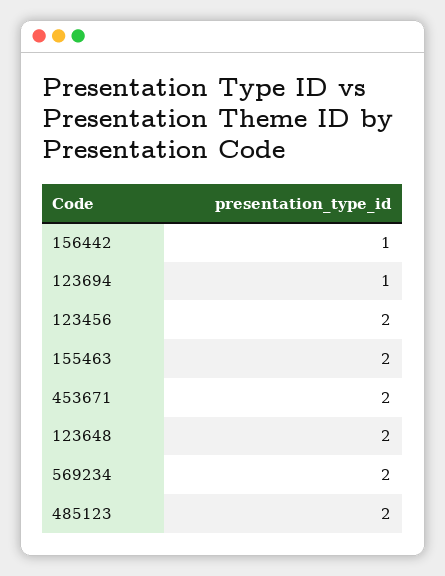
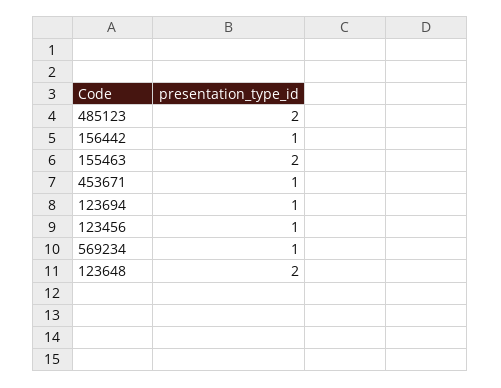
  {
    "156442": 1,
    "123694": 1,
-   "123456": 2,
+   "123456": 1,
    "155463": 2,
-   "453671": 2,
+   "453671": 1,
    "123648": 2,
-   "569234": 2,
+   "569234": 1,
    "485123": 2
  }

